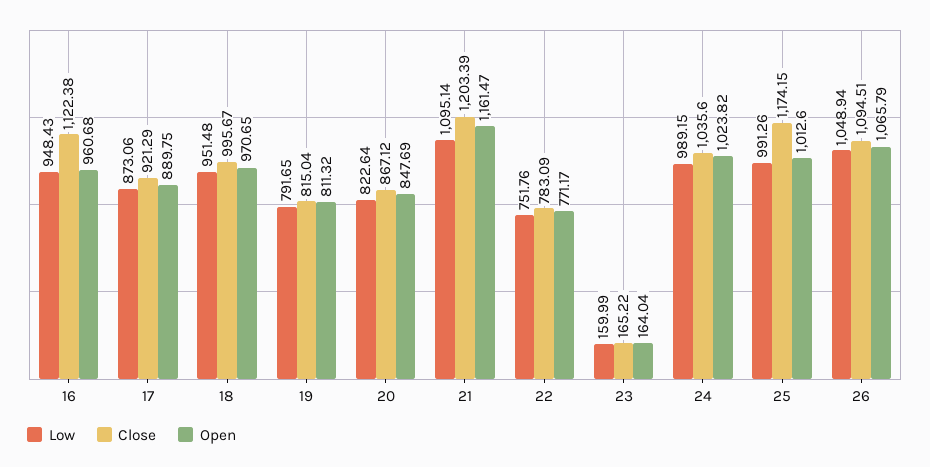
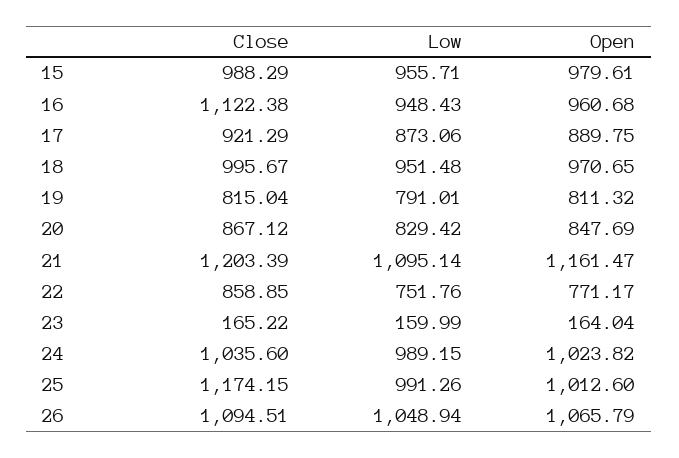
  {
    "Low": {
      "16": 948.43,
      "17": 873.06,
      "18": 951.48,
-     "19": 791.65,
+     "19": 791.01,
-     "20": 822.64,
+     "20": 829.42,
      "21": 1095.14,
      "22": 751.76,
      "23": 159.99,
      "24": 989.15,
      "25": 991.26,
-     "26": 1048.94
+     "26": 1048.94,
+     "15": 955.71
    },
    "Close": {
      "16": 1122.38,
      "17": 921.29,
      "18": 995.67,
      "19": 815.04,
      "20": 867.12,
      "21": 1203.39,
-     "22": 783.09,
+     "22": 858.85,
      "23": 165.22,
      "24": 1035.6,
      "25": 1174.15,
-     "26": 1094.51
+     "26": 1094.51,
+     "15": 988.29
    },
    "Open": {
      "16": 960.68,
      "17": 889.75,
      "18": 970.65,
      "19": 811.32,
      "20": 847.69,
      "21": 1161.47,
      "22": 771.17,
      "23": 164.04,
      "24": 1023.82,
      "25": 1012.6,
-     "26": 1065.79
+     "26": 1065.79,
+     "15": 979.61
    }
  }

